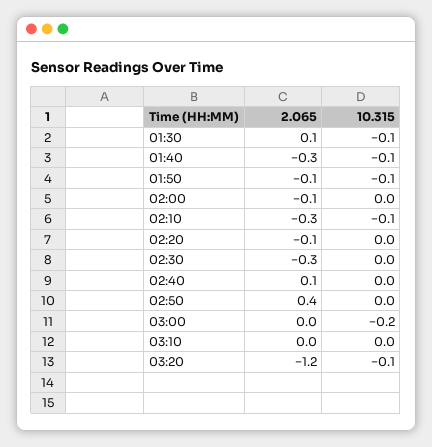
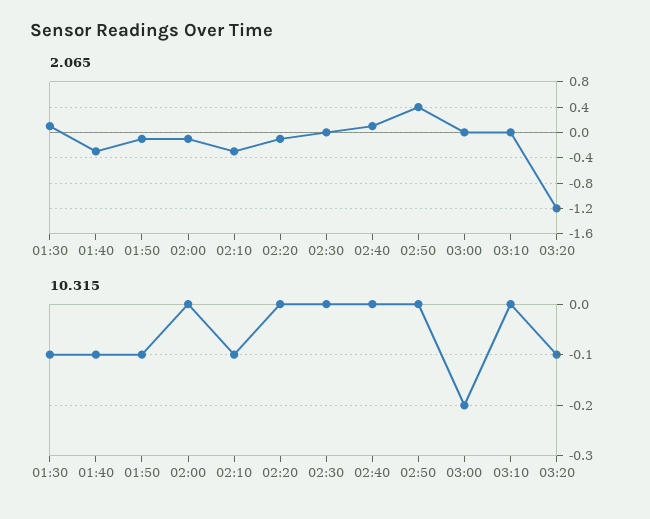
  {
    "2.065": {
      "01:30": 0.1,
      "01:40": -0.3,
      "01:50": -0.1,
      "02:00": -0.1,
      "02:10": -0.3,
      "02:20": -0.1,
-     "02:30": -0.3,
+     "02:30": 0,
      "02:40": 0.1,
      "02:50": 0.4,
      "03:00": 0,
      "03:10": 0,
      "03:20": -1.2
    },
    "10.315": {
      "01:30": -0.1,
      "01:40": -0.1,
      "01:50": -0.1,
      "02:00": 0,
      "02:10": -0.1,
      "02:20": 0,
      "02:30": 0,
      "02:40": 0,
      "02:50": 0,
      "03:00": -0.2,
      "03:10": 0,
      "03:20": -0.1
    }
  }

